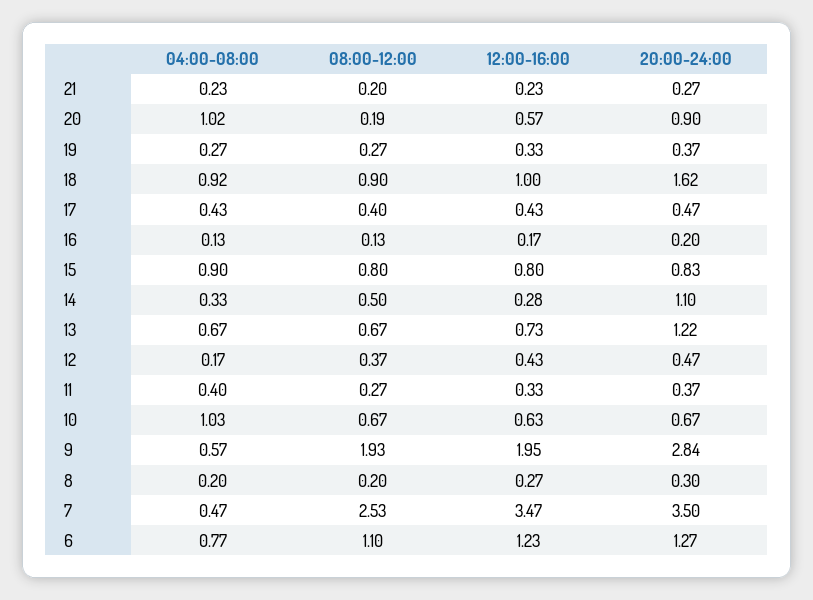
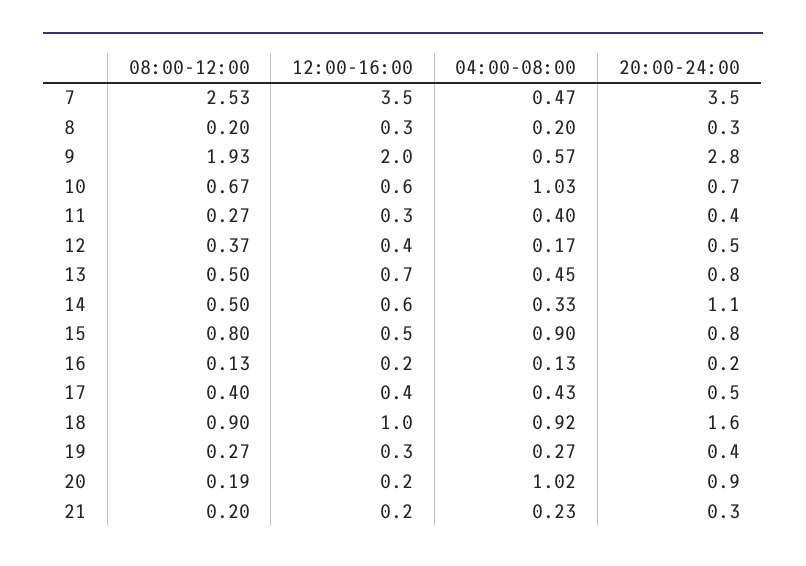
  {
    "04:00-08:00": {
      "21": 0.23,
      "20": 1.02,
      "19": 0.27,
      "18": 0.92,
      "17": 0.43,
      "16": 0.13,
      "15": 0.9,
      "14": 0.33,
-     "13": 0.67,
+     "13": 0.45,
      "12": 0.17,
      "11": 0.4,
      "10": 1.03,
      "9": 0.57,
      "8": 0.2,
-     "7": 0.47,
+     "7": 0.47
-     "6": 0.77
    },
    "08:00-12:00": {
      "21": 0.2,
      "20": 0.19,
      "19": 0.27,
      "18": 0.9,
      "17": 0.4,
      "16": 0.13,
      "15": 0.8,
      "14": 0.5,
-     "13": 0.67,
+     "13": 0.5,
      "12": 0.37,
      "11": 0.27,
      "10": 0.67,
      "9": 1.93,
      "8": 0.2,
-     "7": 2.53,
+     "7": 2.53
-     "6": 1.1
    },
    "12:00-16:00": {
      "21": 0.23,
-     "20": 0.57,
+     "20": 0.2,
      "19": 0.33,
      "18": 1,
      "17": 0.43,
      "16": 0.17,
-     "15": 0.8,
+     "15": 0.5,
-     "14": 0.28,
+     "14": 0.6,
      "13": 0.73,
      "12": 0.43,
      "11": 0.33,
      "10": 0.63,
      "9": 1.95,
      "8": 0.27,
-     "7": 3.47,
+     "7": 3.47
-     "6": 1.23
    },
    "20:00-24:00": {
      "21": 0.27,
      "20": 0.9,
      "19": 0.37,
      "18": 1.62,
      "17": 0.47,
      "16": 0.2,
      "15": 0.83,
      "14": 1.1,
-     "13": 1.22,
+     "13": 0.8,
      "12": 0.47,
      "11": 0.37,
      "10": 0.67,
      "9": 2.84,
      "8": 0.3,
-     "7": 3.5,
+     "7": 3.5
-     "6": 1.27
    }
  }

